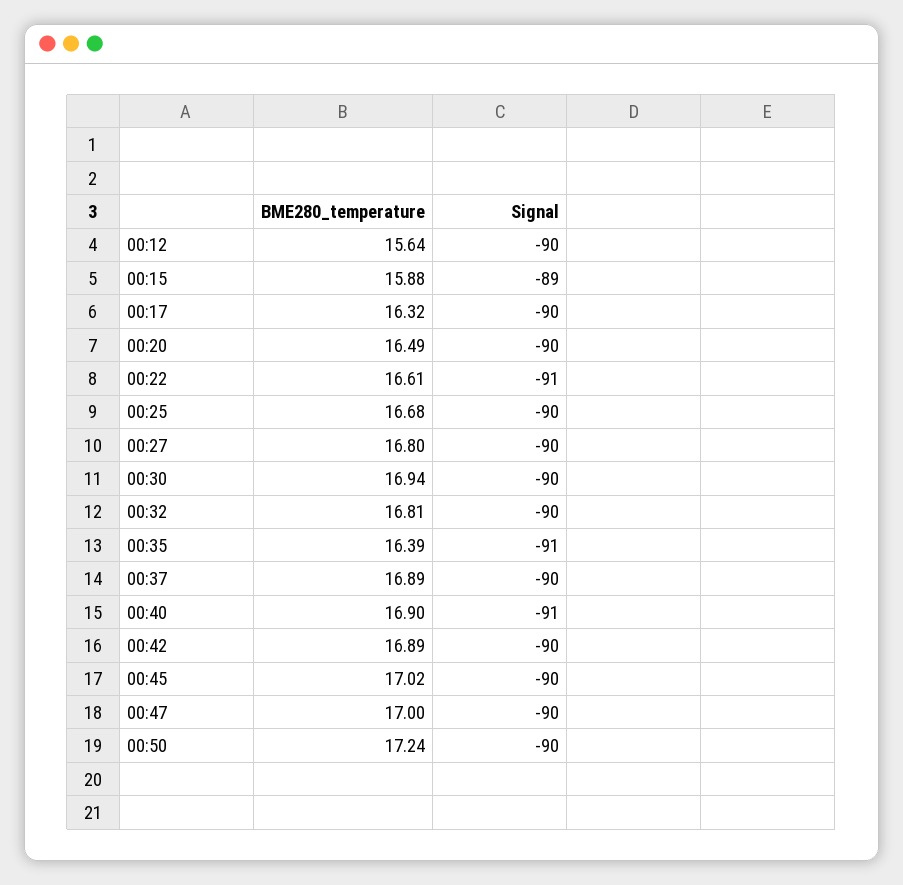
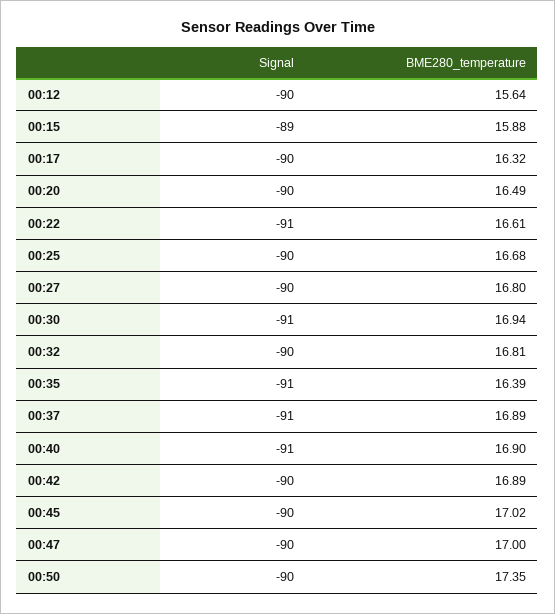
  {
    "BME280_temperature": {
      "00:12": 15.64,
      "00:15": 15.88,
      "00:17": 16.32,
      "00:20": 16.49,
      "00:22": 16.61,
      "00:25": 16.68,
      "00:27": 16.8,
      "00:30": 16.94,
      "00:32": 16.81,
      "00:35": 16.39,
      "00:37": 16.89,
      "00:40": 16.9,
      "00:42": 16.89,
      "00:45": 17.02,
      "00:47": 17,
-     "00:50": 17.24
+     "00:50": 17.35
    },
    "Signal": {
      "00:12": -90,
      "00:15": -89,
      "00:17": -90,
      "00:20": -90,
      "00:22": -91,
      "00:25": -90,
      "00:27": -90,
-     "00:30": -90,
+     "00:30": -91,
      "00:32": -90,
      "00:35": -91,
-     "00:37": -90,
+     "00:37": -91,
      "00:40": -91,
      "00:42": -90,
      "00:45": -90,
      "00:47": -90,
      "00:50": -90
    }
  }

